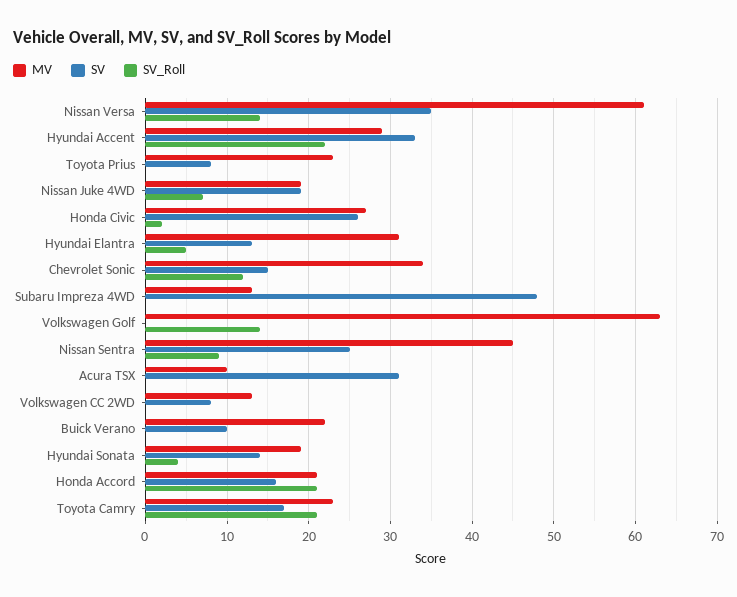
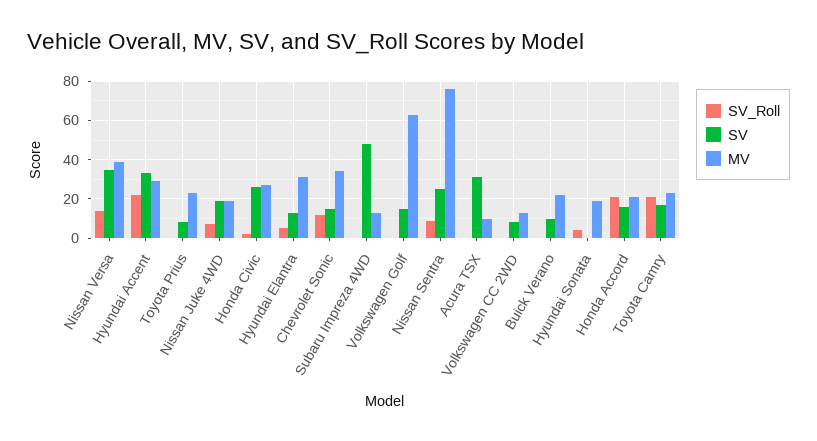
  {
    "MV": {
-     "Nissan Versa": 61,
+     "Nissan Versa": 40,
      "Hyundai Accent": 29,
      "Toyota Prius": 23,
      "Nissan Juke 4WD": 19,
      "Honda Civic": 27,
      "Hyundai Elantra": 31,
      "Chevrolet Sonic": 34,
      "Subaru Impreza 4WD": 13,
      "Volkswagen Golf": 63,
-     "Nissan Sentra": 45,
+     "Nissan Sentra": 75,
      "Acura TSX": 10,
      "Volkswagen CC 2WD": 13,
      "Buick Verano": 22,
      "Hyundai Sonata": 19,
      "Honda Accord": 21,
      "Toyota Camry": 23
    },
    "SV": {
      "Nissan Versa": 35,
      "Hyundai Accent": 33,
      "Toyota Prius": 8,
      "Nissan Juke 4WD": 19,
      "Honda Civic": 26,
      "Hyundai Elantra": 13,
      "Chevrolet Sonic": 15,
      "Subaru Impreza 4WD": 48,
-     "Volkswagen Golf": 0,
+     "Volkswagen Golf": 15,
      "Nissan Sentra": 25,
      "Acura TSX": 31,
      "Volkswagen CC 2WD": 8,
      "Buick Verano": 10,
-     "Hyundai Sonata": 14,
+     "Hyundai Sonata": 0,
      "Honda Accord": 16,
      "Toyota Camry": 17
    },
    "SV_Roll": {
      "Nissan Versa": 14,
      "Hyundai Accent": 22,
      "Toyota Prius": 0,
      "Nissan Juke 4WD": 7,
      "Honda Civic": 2,
      "Hyundai Elantra": 5,
      "Chevrolet Sonic": 12,
      "Subaru Impreza 4WD": 0,
-     "Volkswagen Golf": 14,
+     "Volkswagen Golf": 0,
      "Nissan Sentra": 9,
      "Acura TSX": 0,
      "Volkswagen CC 2WD": 0,
      "Buick Verano": 0,
      "Hyundai Sonata": 4,
      "Honda Accord": 21,
      "Toyota Camry": 21
    }
  }

